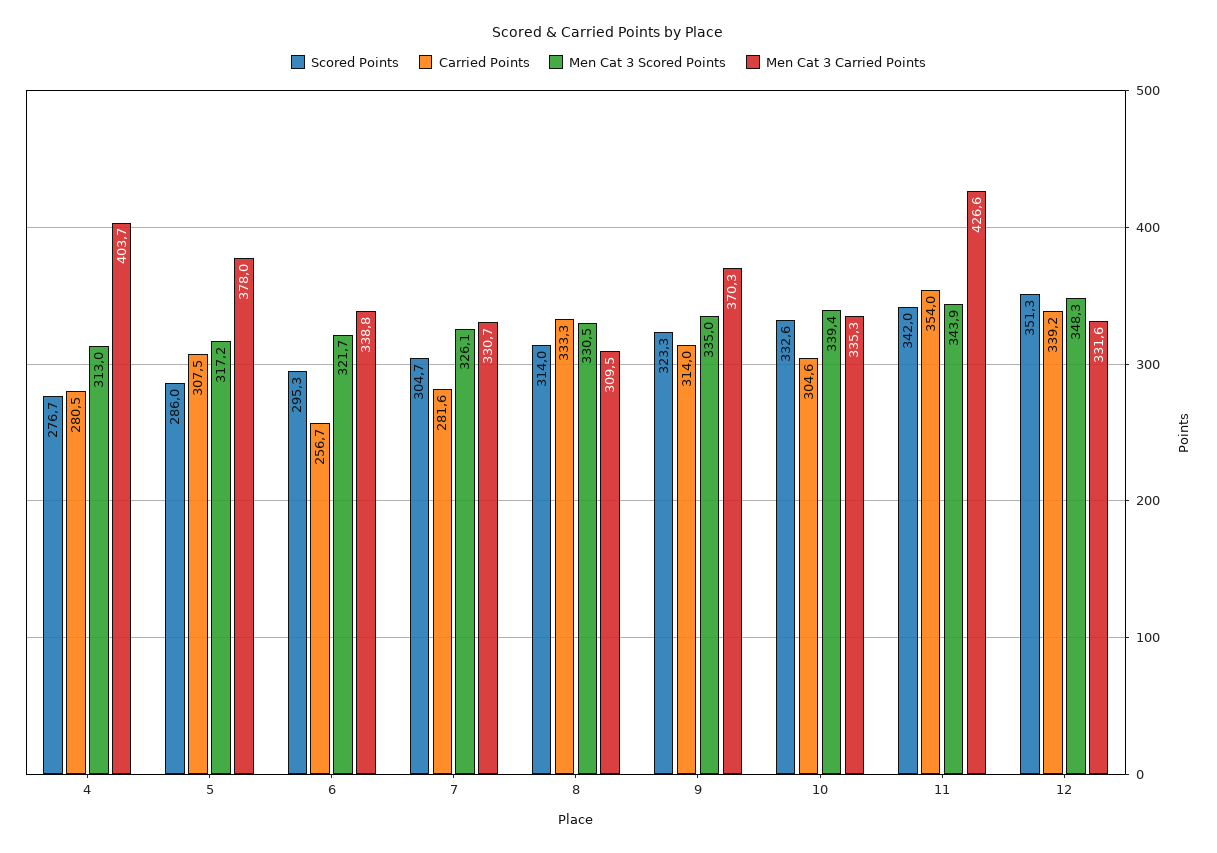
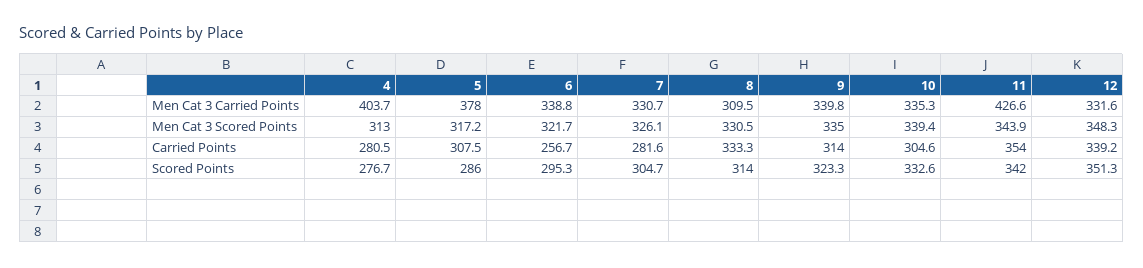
  {
    "Scored Points": {
      "4": 276.7,
      "5": 286,
      "6": 295.3,
      "7": 304.7,
      "8": 314,
      "9": 323.3,
      "10": 332.6,
      "11": 342,
      "12": 351.3
    },
    "Carried Points": {
      "4": 280.5,
      "5": 307.5,
      "6": 256.7,
      "7": 281.6,
      "8": 333.3,
      "9": 314,
      "10": 304.6,
      "11": 354,
      "12": 339.2
    },
    "Men Cat 3 Scored Points": {
      "4": 313,
      "5": 317.2,
      "6": 321.7,
      "7": 326.1,
      "8": 330.5,
      "9": 335,
      "10": 339.4,
      "11": 343.9,
      "12": 348.3
    },
    "Men Cat 3 Carried Points": {
      "4": 403.7,
      "5": 378,
      "6": 338.8,
      "7": 330.7,
      "8": 309.5,
-     "9": 370.3,
+     "9": 339.8,
      "10": 335.3,
      "11": 426.6,
      "12": 331.6
    }
  }

